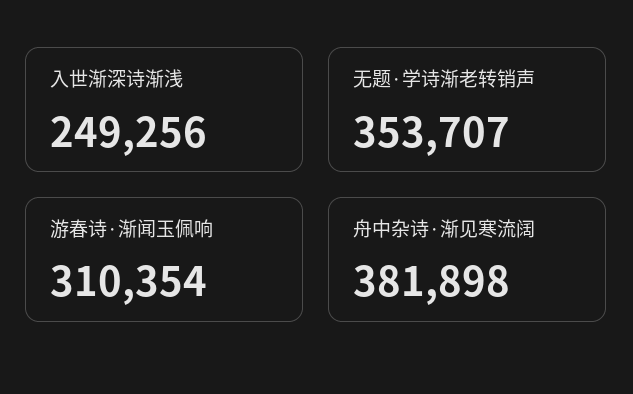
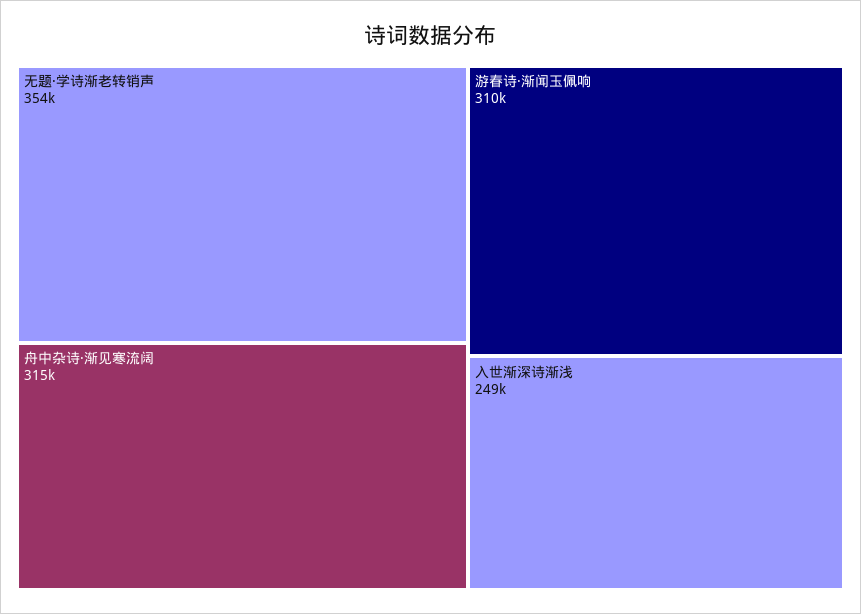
  {
    "入世渐深诗渐浅": 249256,
    "无题·学诗渐老转销声": 353707,
    "游春诗·渐闻玉佩响": 310354,
-   "舟中杂诗·渐见寒流阔": 381898
+   "舟中杂诗·渐见寒流阔": 315000
  }

